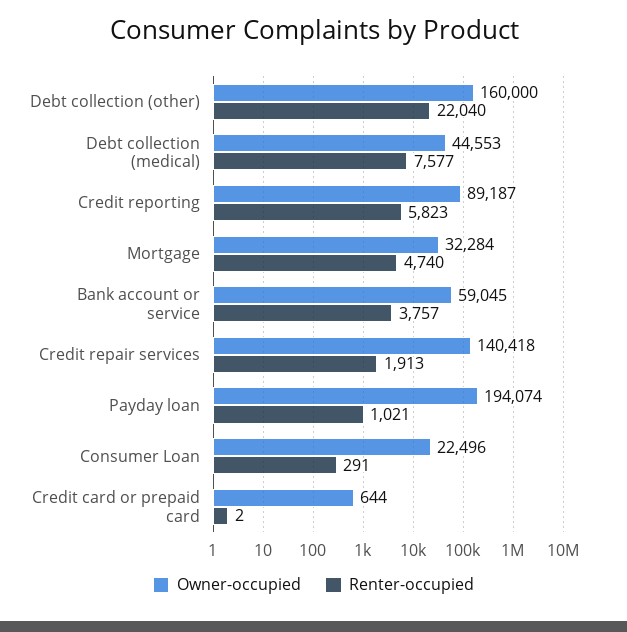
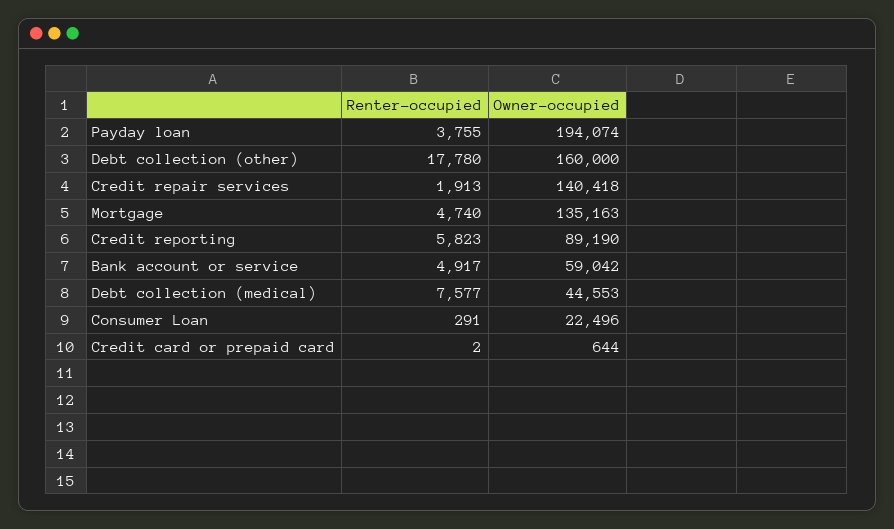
  {
    "Owner-occupied": {
      "Debt collection (other)": 160000,
      "Debt collection (medical)": 44553,
-     "Credit reporting": 89187,
+     "Credit reporting": 89190,
-     "Mortgage": 32284,
+     "Mortgage": 135163,
-     "Bank account or service": 59045,
+     "Bank account or service": 59042,
      "Credit repair services": 140418,
      "Payday loan": 194074,
      "Consumer Loan": 22496,
      "Credit card or prepaid card": 644
    },
    "Renter-occupied": {
-     "Debt collection (other)": 22040,
+     "Debt collection (other)": 17780,
      "Debt collection (medical)": 7577,
      "Credit reporting": 5823,
      "Mortgage": 4740,
-     "Bank account or service": 3757,
+     "Bank account or service": 4917,
      "Credit repair services": 1913,
-     "Payday loan": 1021,
+     "Payday loan": 3755,
      "Consumer Loan": 291,
      "Credit card or prepaid card": 2
    }
  }

